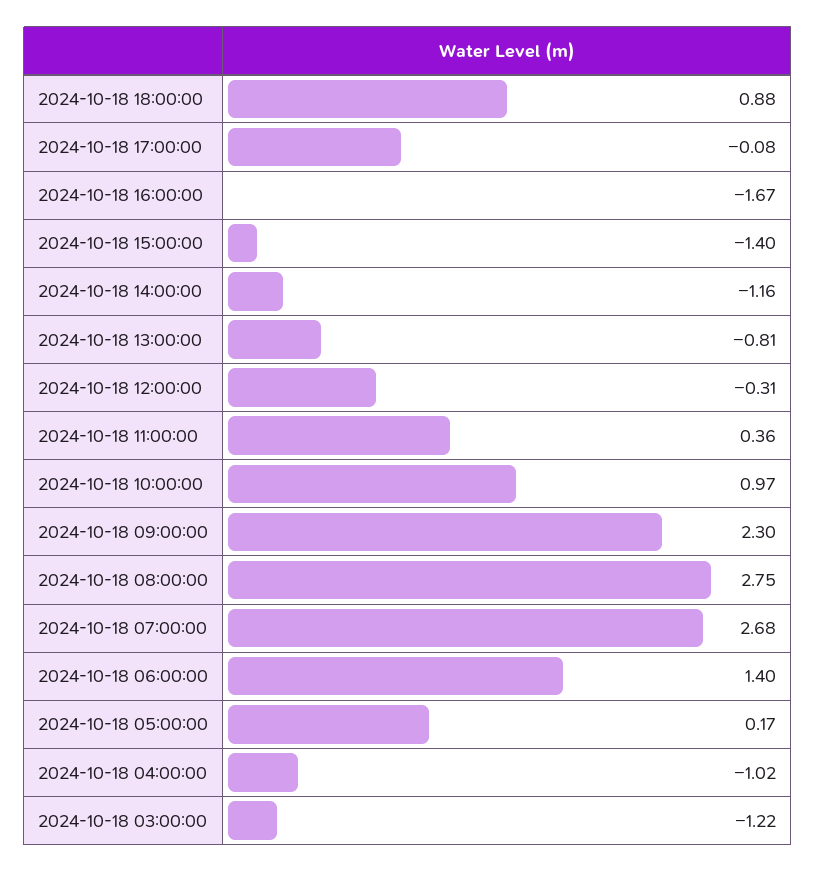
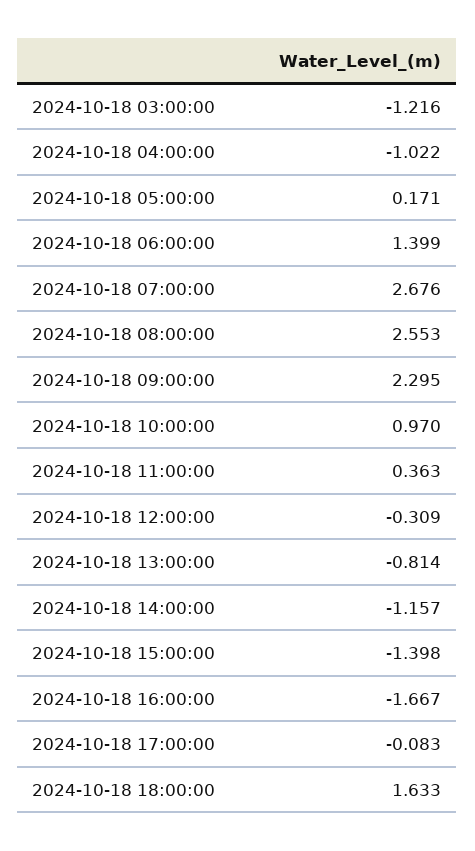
  {
-   "2024-10-18 18:00:00": 0.88,
+   "2024-10-18 18:00:00": 1.633,
    "2024-10-18 17:00:00": -0.083,
    "2024-10-18 16:00:00": -1.667,
    "2024-10-18 15:00:00": -1.398,
    "2024-10-18 14:00:00": -1.157,
    "2024-10-18 13:00:00": -0.814,
    "2024-10-18 12:00:00": -0.309,
    "2024-10-18 11:00:00": 0.363,
    "2024-10-18 10:00:00": 0.97,
    "2024-10-18 09:00:00": 2.295,
-   "2024-10-18 08:00:00": 2.75,
+   "2024-10-18 08:00:00": 2.553,
    "2024-10-18 07:00:00": 2.676,
    "2024-10-18 06:00:00": 1.399,
    "2024-10-18 05:00:00": 0.171,
    "2024-10-18 04:00:00": -1.022,
    "2024-10-18 03:00:00": -1.216
  }

